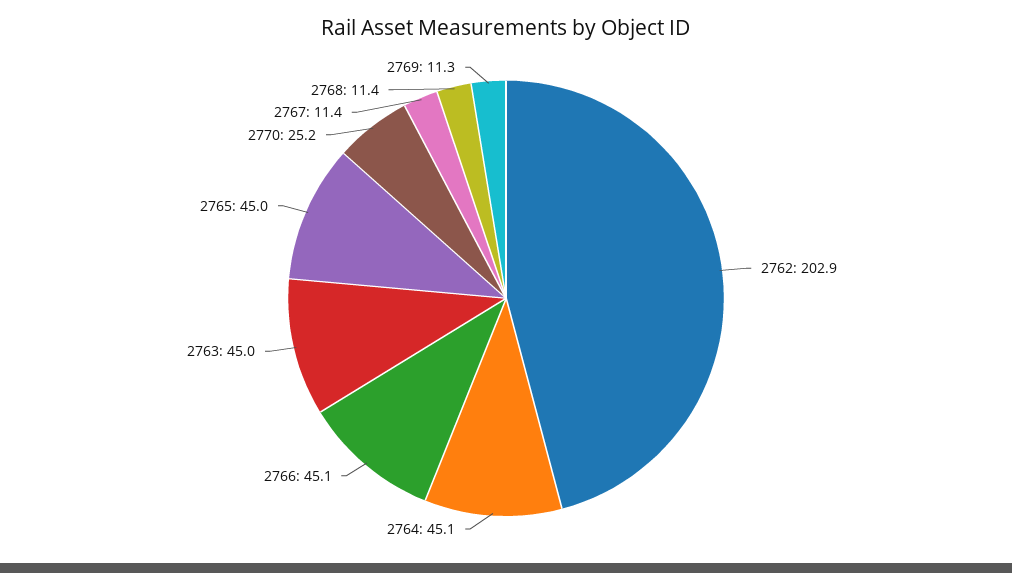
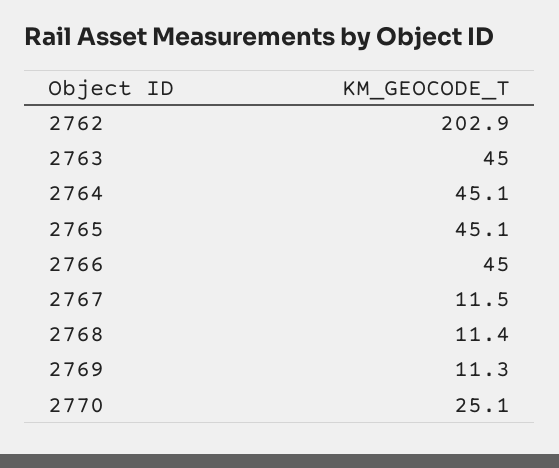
  {
    "2762": 202.9,
    "2764": 45.1,
-   "2766": 45.1,
+   "2766": 45,
    "2763": 45,
-   "2765": 45,
+   "2765": 45.1,
-   "2770": 25.2,
+   "2770": 25.1,
-   "2767": 11.4,
+   "2767": 11.5,
    "2768": 11.4,
    "2769": 11.3
  }

